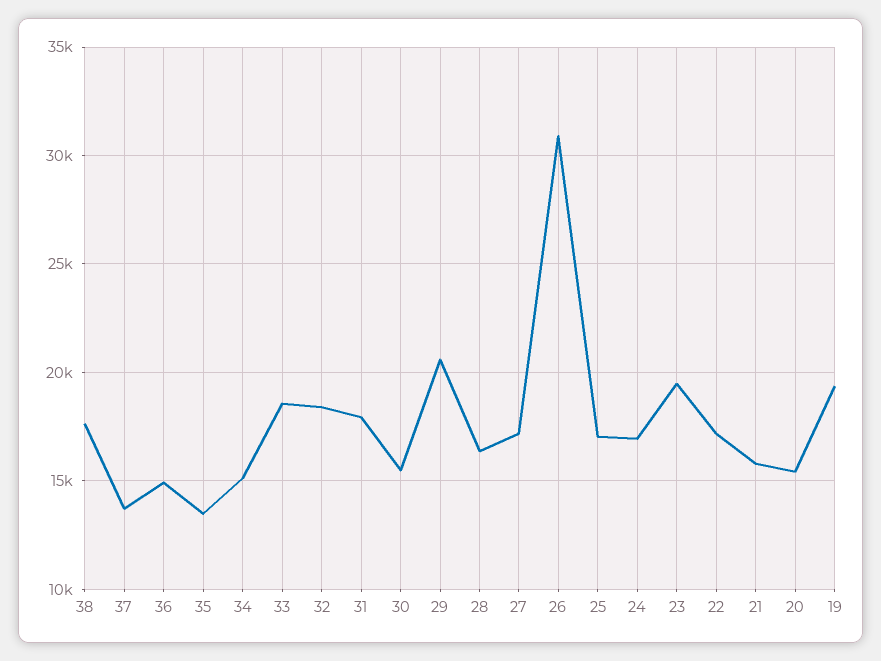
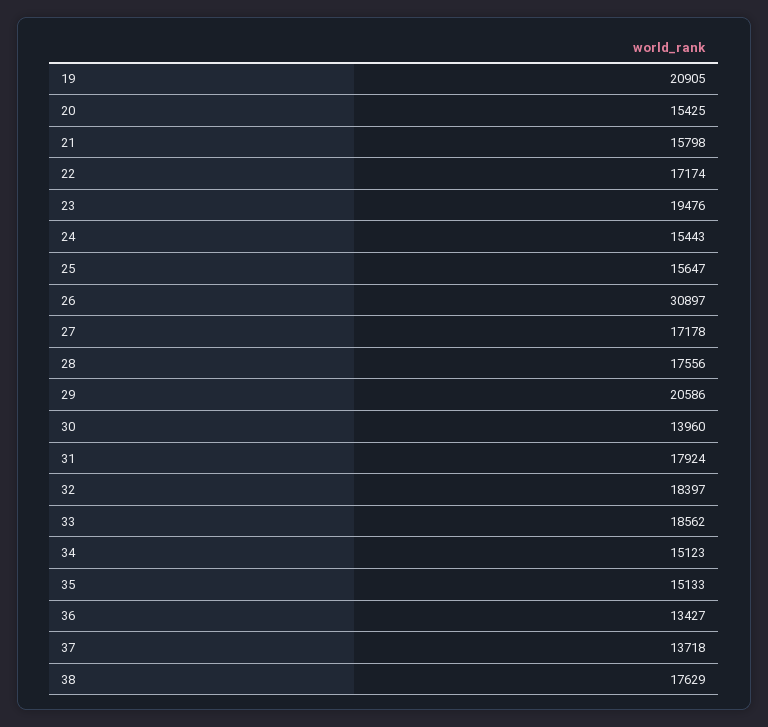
  {
    "38": 17629,
    "37": 13718,
-   "36": 15000,
+   "36": 13427,
-   "35": 13500,
+   "35": 15133,
    "34": 15123,
    "33": 18562,
    "32": 18397,
    "31": 17924,
-   "30": 15500,
+   "30": 13960,
    "29": 20586,
-   "28": 16500,
+   "28": 17556,
    "27": 17178,
    "26": 30897,
-   "25": 17000,
+   "25": 15647,
-   "24": 17000,
+   "24": 15443,
    "23": 19476,
    "22": 17174,
    "21": 15798,
    "20": 15425,
-   "19": 19500
+   "19": 20905
  }

